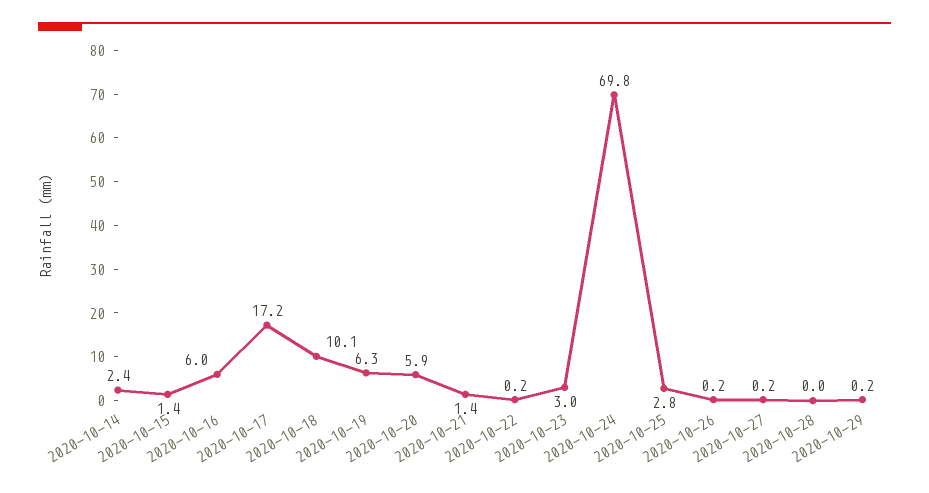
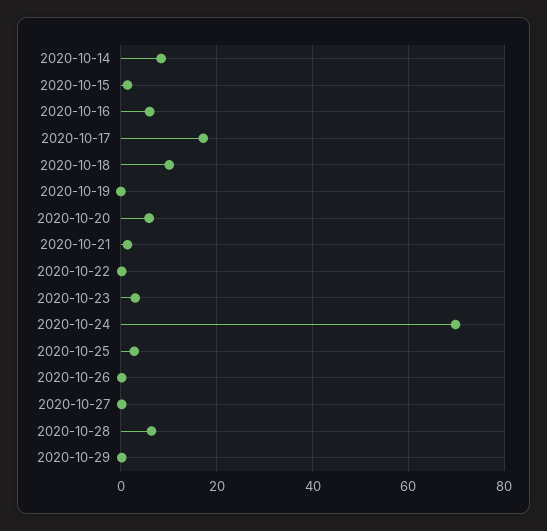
  {
-   "2020-10-14": 2.4,
+   "2020-10-14": 8,
    "2020-10-15": 1.4,
    "2020-10-16": 6,
    "2020-10-17": 17.2,
    "2020-10-18": 10.1,
-   "2020-10-19": 6.3,
+   "2020-10-19": 0,
    "2020-10-20": 5.9,
    "2020-10-21": 1.4,
    "2020-10-22": 0.2,
    "2020-10-23": 3,
    "2020-10-24": 69.8,
    "2020-10-25": 2.8,
    "2020-10-26": 0.2,
    "2020-10-27": 0.2,
-   "2020-10-28": 0,
+   "2020-10-28": 6,
    "2020-10-29": 0.2
  }

